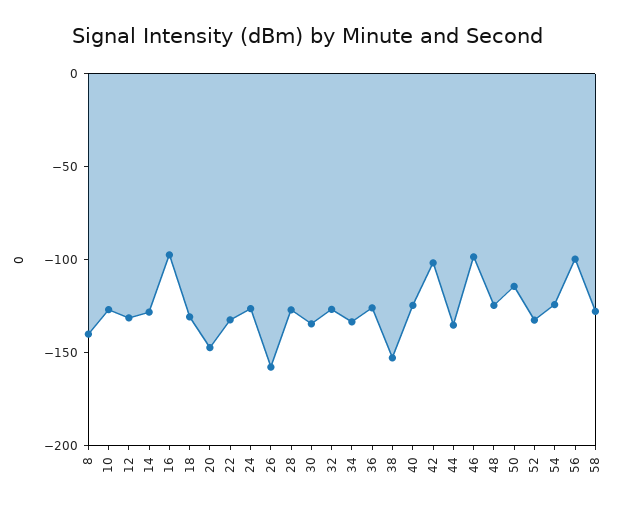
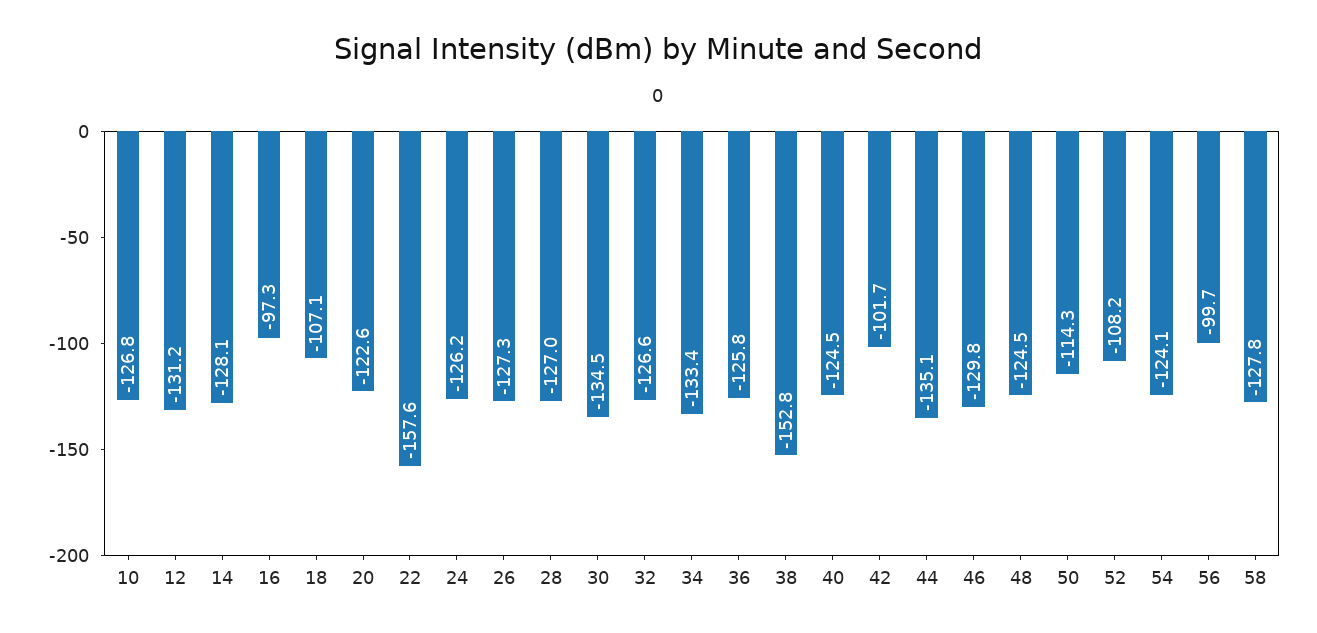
  {
-   "8": -140,
    "10": -126.8,
    "12": -131.2,
    "14": -128.1,
    "16": -97.3,
-   "18": -130,
+   "18": -107.1,
-   "20": -150,
+   "20": -122.6,
-   "22": -130,
+   "22": -157.6,
    "24": -126.2,
-   "26": -160,
+   "26": -127.3,
    "28": -127,
    "30": -134.5,
    "32": -126.6,
    "34": -133.4,
    "36": -125.8,
    "38": -152.8,
    "40": -124.5,
    "42": -101.7,
    "44": -135.1,
-   "46": -100,
+   "46": -129.8,
    "48": -124.5,
    "50": -114.3,
-   "52": -130,
+   "52": -108.2,
    "54": -124.1,
    "56": -99.7,
    "58": -127.8
  }

